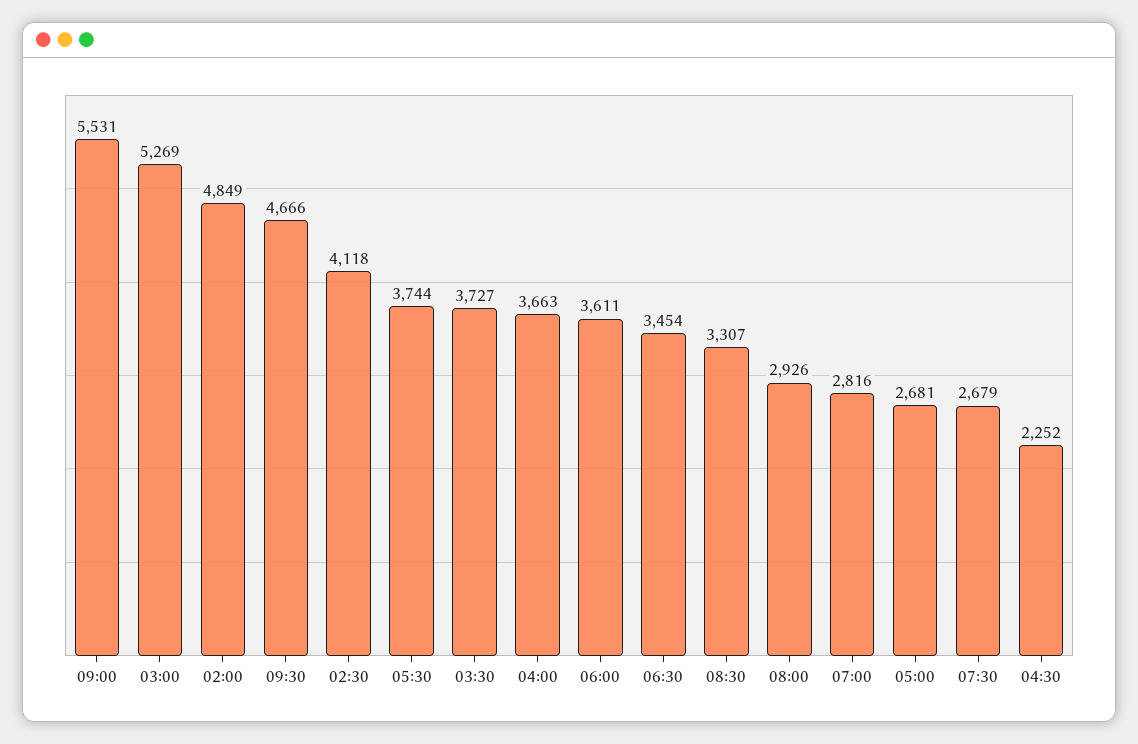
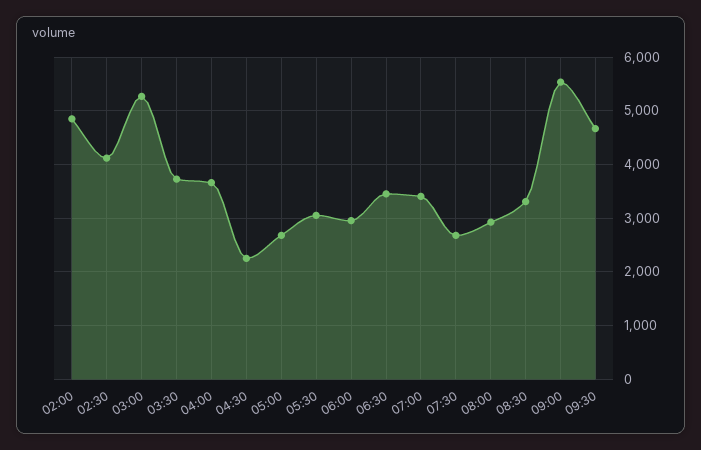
  {
    "09:00": 5531,
    "03:00": 5269,
    "02:00": 4849,
    "09:30": 4666,
    "02:30": 4118,
-   "05:30": 3744,
+   "05:30": 3000,
    "03:30": 3727,
    "04:00": 3663,
-   "06:00": 3611,
+   "06:00": 3000,
    "06:30": 3454,
    "08:30": 3307,
    "08:00": 2926,
-   "07:00": 2816,
+   "07:00": 3400,
    "05:00": 2681,
    "07:30": 2679,
    "04:30": 2252
  }

